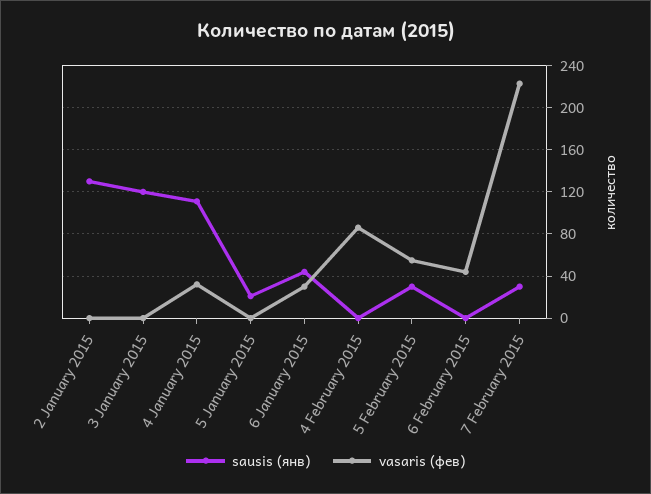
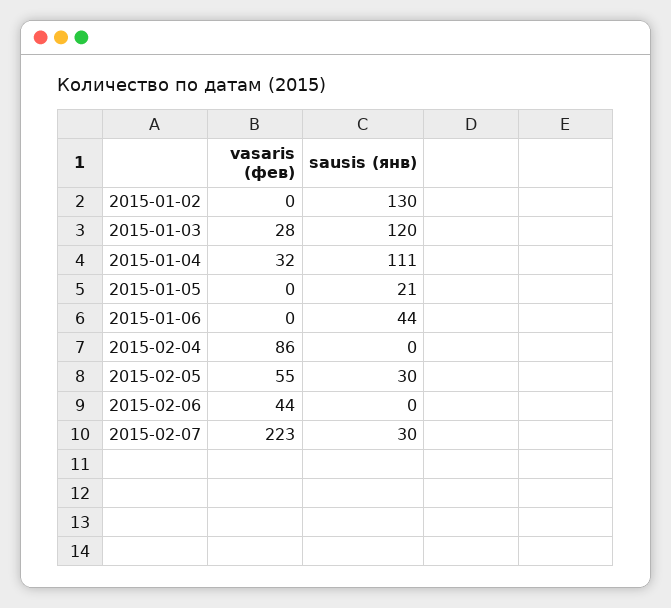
  {
    "sausis (янв)": {
      "2 January 2015": 130,
      "3 January 2015": 120,
      "4 January 2015": 111,
      "5 January 2015": 21,
      "6 January 2015": 44,
      "4 February 2015": 0,
      "5 February 2015": 30,
      "6 February 2015": 0,
      "7 February 2015": 30
    },
    "vasaris (фев)": {
      "2 January 2015": 0,
-     "3 January 2015": 0,
+     "3 January 2015": 28,
      "4 January 2015": 32,
      "5 January 2015": 0,
-     "6 January 2015": 30,
+     "6 January 2015": 0,
      "4 February 2015": 86,
      "5 February 2015": 55,
      "6 February 2015": 44,
      "7 February 2015": 223
    }
  }

